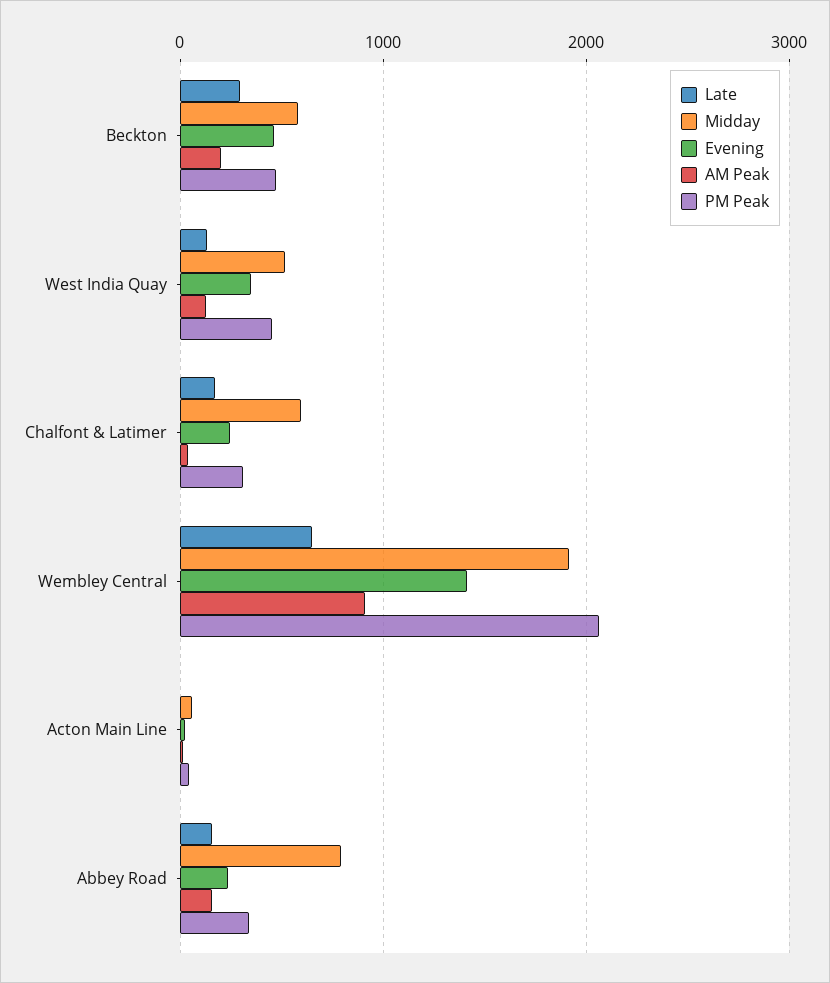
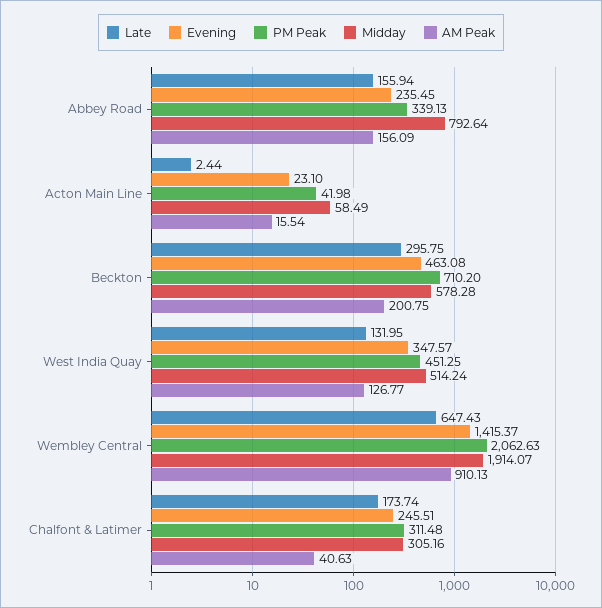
  {
    "Late": {
      "Beckton": 295.75,
      "West India Quay": 131.95,
      "Chalfont & Latimer": 173.74,
      "Wembley Central": 647.43,
      "Acton Main Line": 2.44,
      "Abbey Road": 155.94
    },
    "Midday": {
      "Beckton": 578.28,
      "West India Quay": 514.24,
-     "Chalfont & Latimer": 600,
+     "Chalfont & Latimer": 305.16,
      "Wembley Central": 1914.07,
      "Acton Main Line": 58.49,
      "Abbey Road": 792.64
    },
    "Evening": {
      "Beckton": 463.08,
      "West India Quay": 347.57,
      "Chalfont & Latimer": 245.51,
      "Wembley Central": 1415.37,
      "Acton Main Line": 23.1,
      "Abbey Road": 235.45
    },
    "AM Peak": {
      "Beckton": 200.75,
      "West India Quay": 126.77,
      "Chalfont & Latimer": 40.63,
      "Wembley Central": 910.13,
      "Acton Main Line": 15.54,
      "Abbey Road": 156.09
    },
    "PM Peak": {
-     "Beckton": 500,
+     "Beckton": 710.2,
      "West India Quay": 451.25,
      "Chalfont & Latimer": 311.48,
      "Wembley Central": 2062.63,
      "Acton Main Line": 41.98,
      "Abbey Road": 339.13
    }
  }

